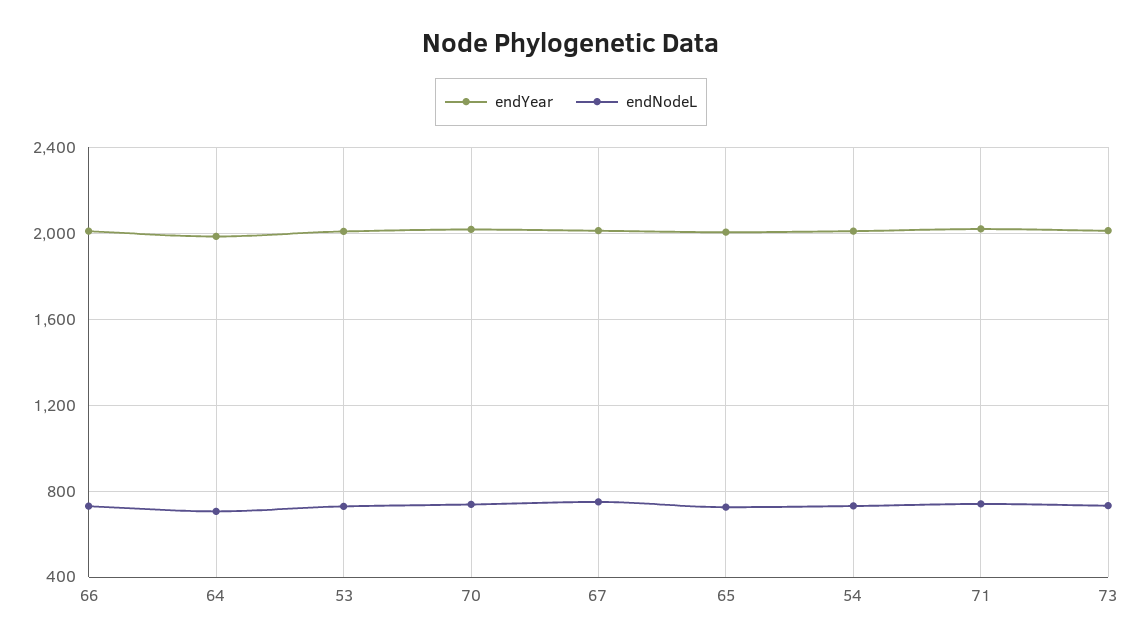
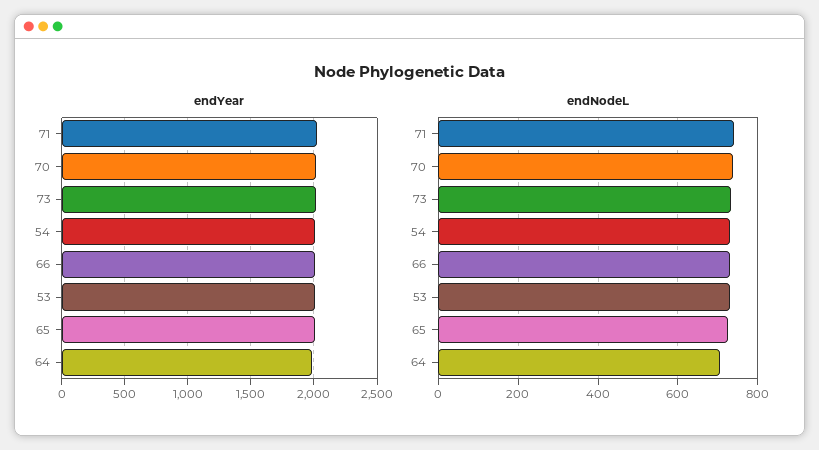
  {
    "endYear": {
      "66": 2000,
      "64": 2000,
      "53": 2000,
      "70": 2000,
-     "67": 2000,
      "65": 2000,
      "54": 2000,
      "71": 2000,
      "73": 2000
    },
    "endNodeL": {
      "66": 740,
      "64": 700,
      "53": 720,
      "70": 740,
-     "67": 750,
      "65": 720,
      "54": 740,
      "71": 740,
      "73": 740
    }
  }

